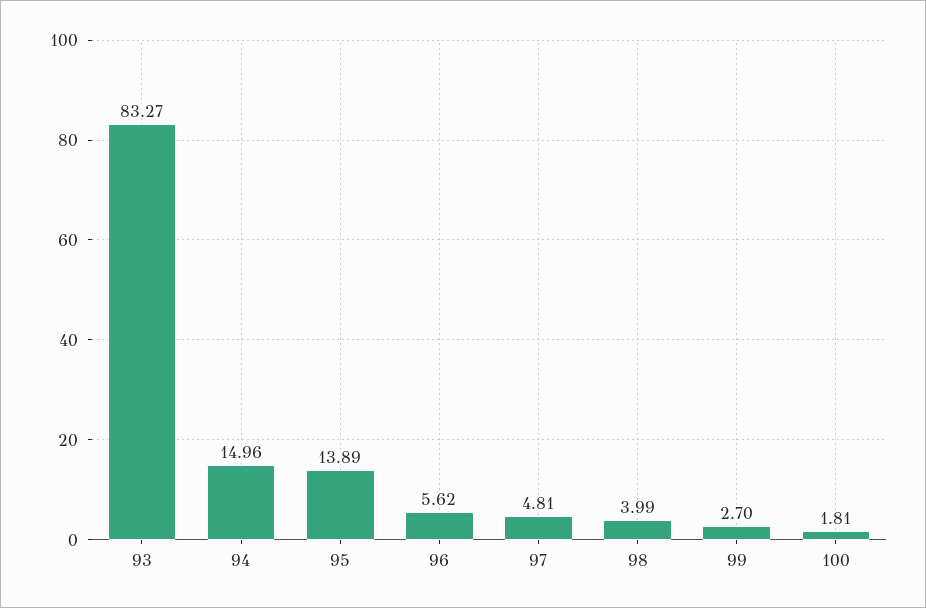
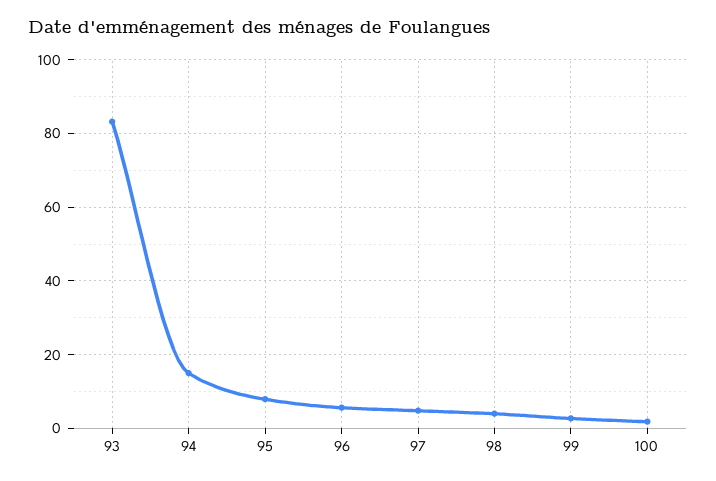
  {
    "93": 83.27,
    "94": 14.96,
-   "95": 13.89,
+   "95": 8,
    "96": 5.62,
    "97": 4.81,
    "98": 3.99,
    "99": 2.7,
    "100": 1.81
  }

